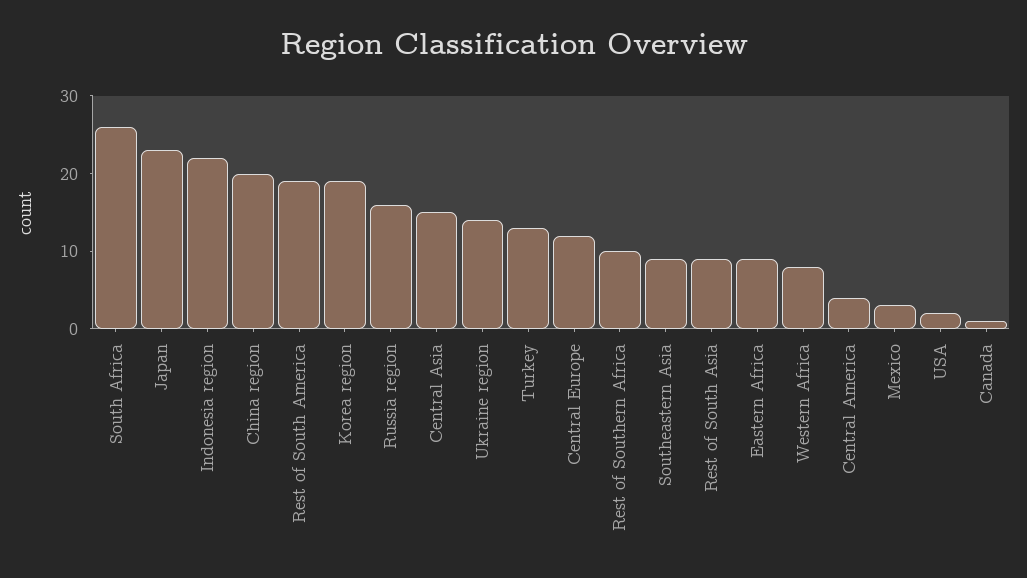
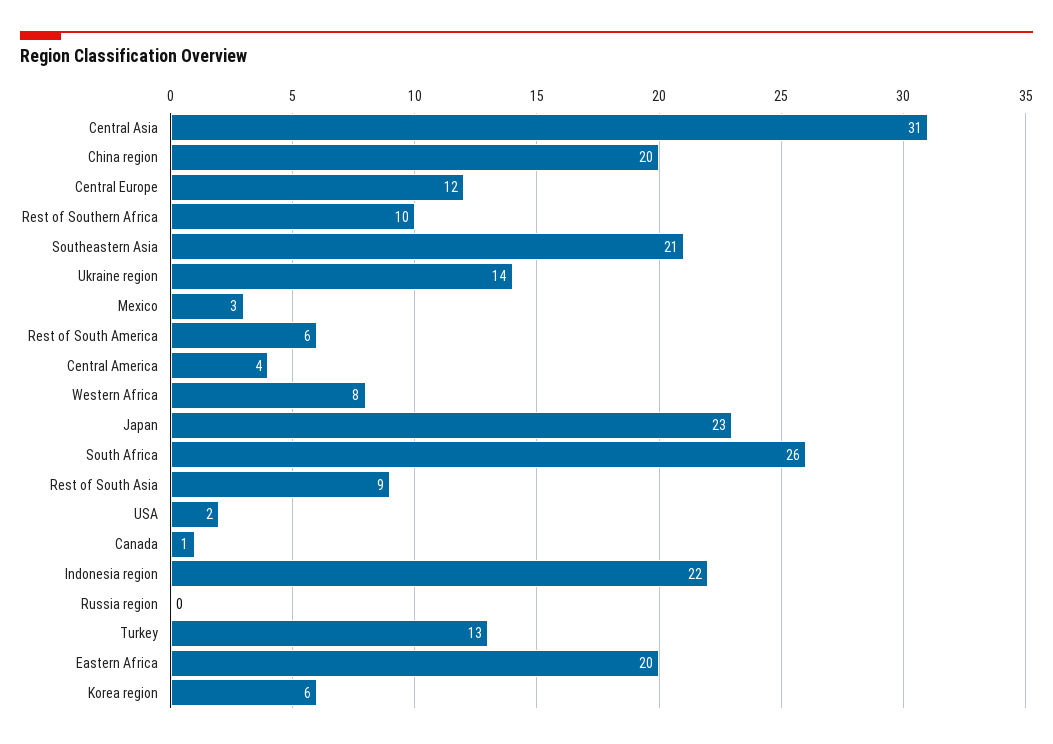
  {
    "South Africa": 26,
    "Japan": 23,
    "Indonesia region": 22,
    "China region": 20,
-   "Rest of South America": 20,
+   "Rest of South America": 6,
-   "Korea region": 20,
+   "Korea region": 6,
-   "Russia region": 15,
+   "Russia region": 0,
-   "Central Asia": 15,
+   "Central Asia": 31,
    "Ukraine region": 14,
    "Turkey": 13,
    "Central Europe": 12,
    "Rest of Southern Africa": 10,
-   "Southeastern Asia": 10,
+   "Southeastern Asia": 21,
    "Rest of South Asia": 9,
-   "Eastern Africa": 10,
+   "Eastern Africa": 20,
    "Western Africa": 8,
    "Central America": 4,
    "Mexico": 3,
    "USA": 2,
    "Canada": 1
  }

